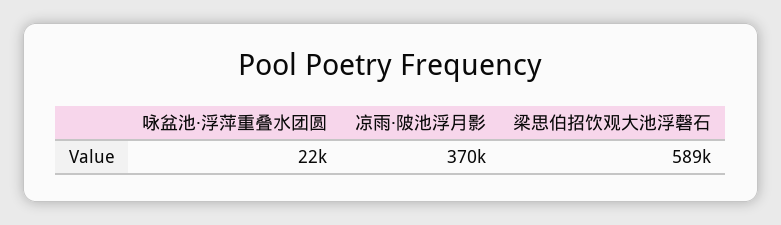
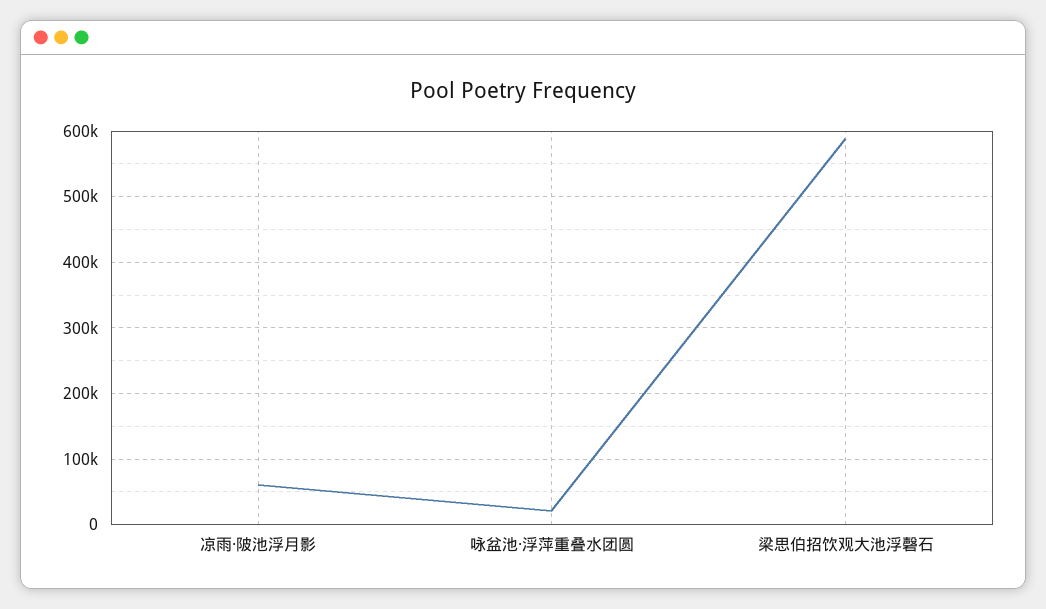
  {
    "咏盆池·浮萍重叠水团圆": 22000,
-   "凉雨·陂池浮月影": 370000,
+   "凉雨·陂池浮月影": 60000,
    "梁思伯招饮观大池浮磬石": 589000
  }

